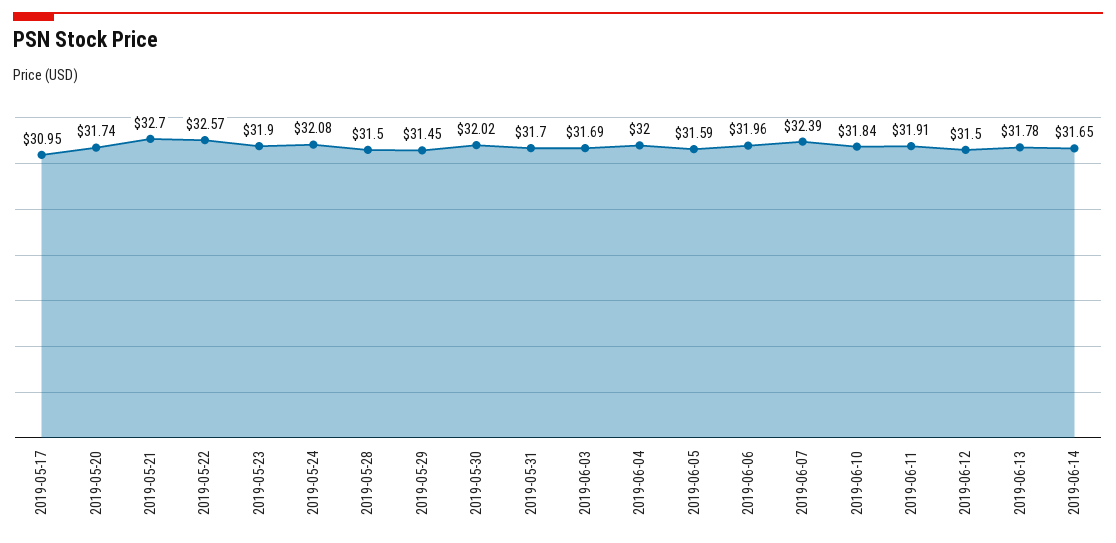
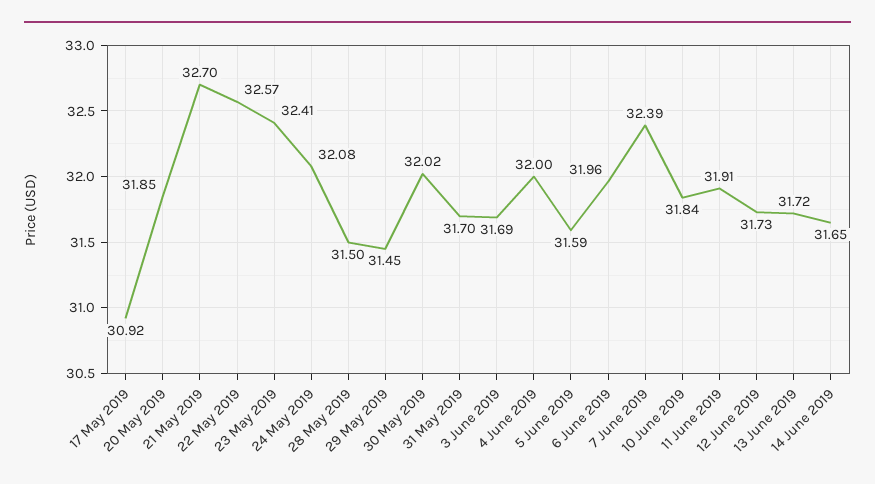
  {
-   "2019-05-17": 30.95,
+   "2019-05-17": 30.92,
-   "2019-05-20": 31.74,
+   "2019-05-20": 31.85,
    "2019-05-21": 32.7,
    "2019-05-22": 32.57,
-   "2019-05-23": 31.9,
+   "2019-05-23": 32.41,
    "2019-05-24": 32.08,
    "2019-05-28": 31.5,
    "2019-05-29": 31.45,
    "2019-05-30": 32.02,
    "2019-05-31": 31.7,
    "2019-06-03": 31.69,
    "2019-06-04": 32,
    "2019-06-05": 31.59,
    "2019-06-06": 31.96,
    "2019-06-07": 32.39,
    "2019-06-10": 31.84,
    "2019-06-11": 31.91,
-   "2019-06-12": 31.5,
+   "2019-06-12": 31.73,
-   "2019-06-13": 31.78,
+   "2019-06-13": 31.72,
    "2019-06-14": 31.65
  }

